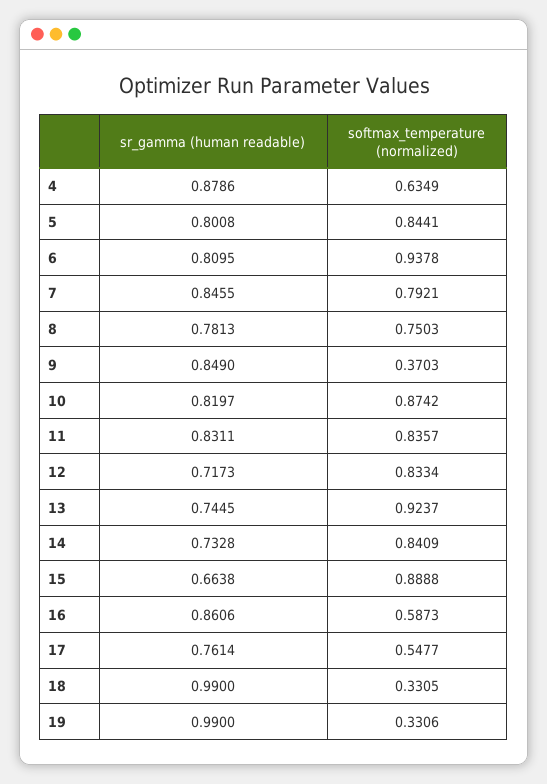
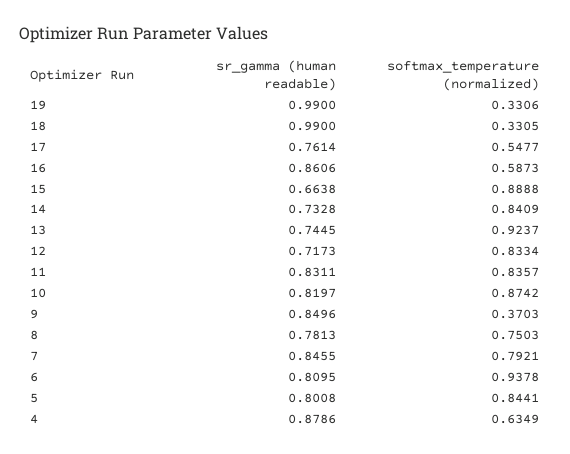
  {
    "sr_gamma (human readable)": {
      "4": 0.8786,
      "5": 0.8008,
      "6": 0.8095,
      "7": 0.8455,
      "8": 0.7813,
-     "9": 0.849,
+     "9": 0.8496,
      "10": 0.8197,
      "11": 0.8311,
      "12": 0.7173,
      "13": 0.7445,
      "14": 0.7328,
      "15": 0.6638,
      "16": 0.8606,
      "17": 0.7614,
      "18": 0.99,
      "19": 0.99
    },
    "softmax_temperature (normalized)": {
      "4": 0.6349,
      "5": 0.8441,
      "6": 0.9378,
      "7": 0.7921,
      "8": 0.7503,
      "9": 0.3703,
      "10": 0.8742,
      "11": 0.8357,
      "12": 0.8334,
      "13": 0.9237,
      "14": 0.8409,
      "15": 0.8888,
      "16": 0.5873,
      "17": 0.5477,
      "18": 0.3305,
      "19": 0.3306
    }
  }

